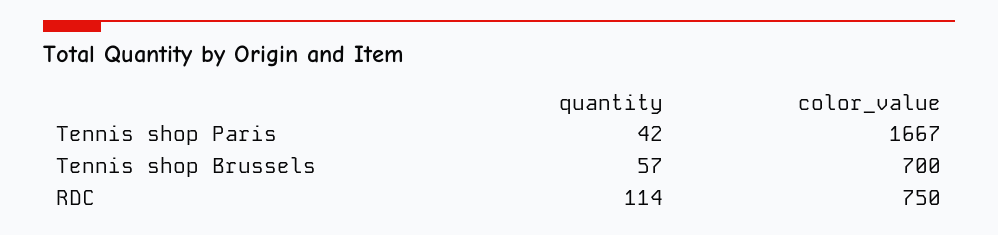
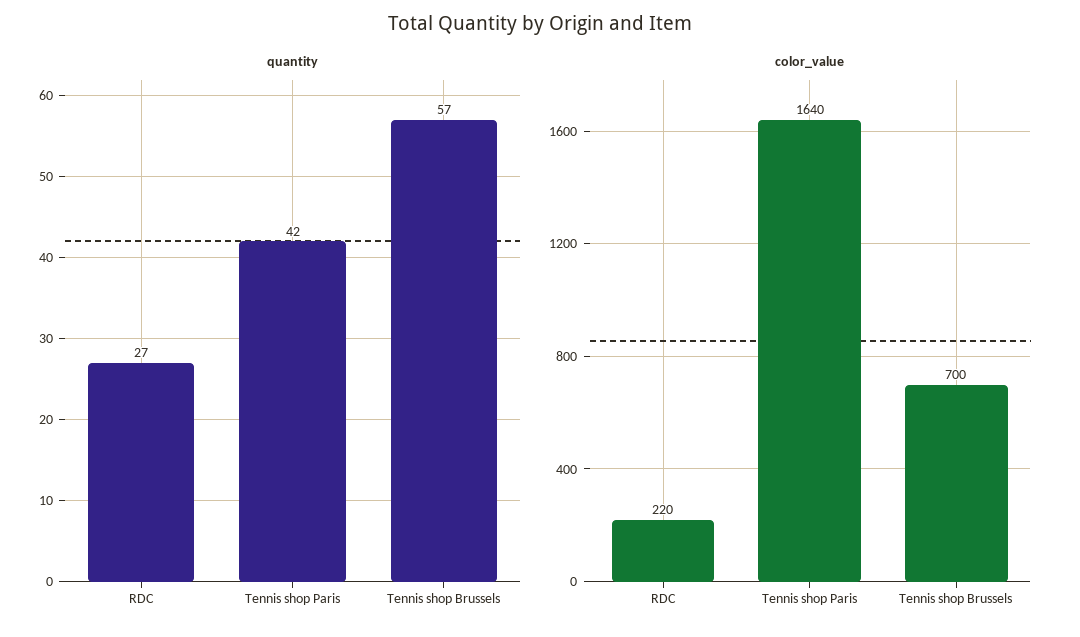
  {
    "quantity": {
      "Tennis shop Paris": 42,
      "Tennis shop Brussels": 57,
-     "RDC": 114
+     "RDC": 27
    },
    "color_value": {
-     "Tennis shop Paris": 1667,
+     "Tennis shop Paris": 1640,
      "Tennis shop Brussels": 700,
-     "RDC": 750
+     "RDC": 220
    }
  }

